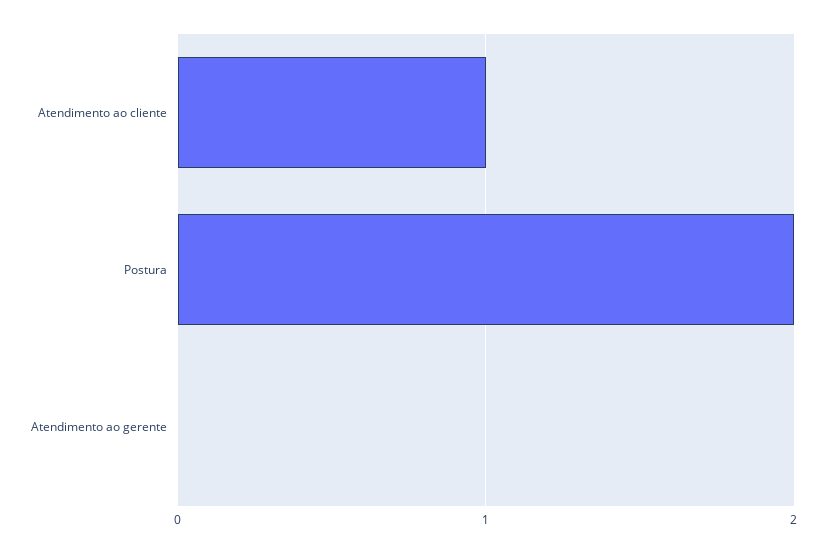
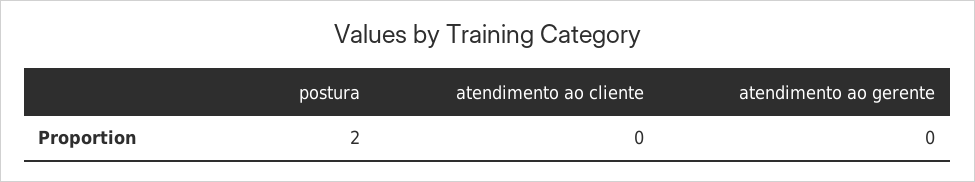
  {
-   "Atendimento ao cliente": 1,
+   "Atendimento ao cliente": 0,
    "Postura": 2,
    "Atendimento ao gerente": 0
  }

